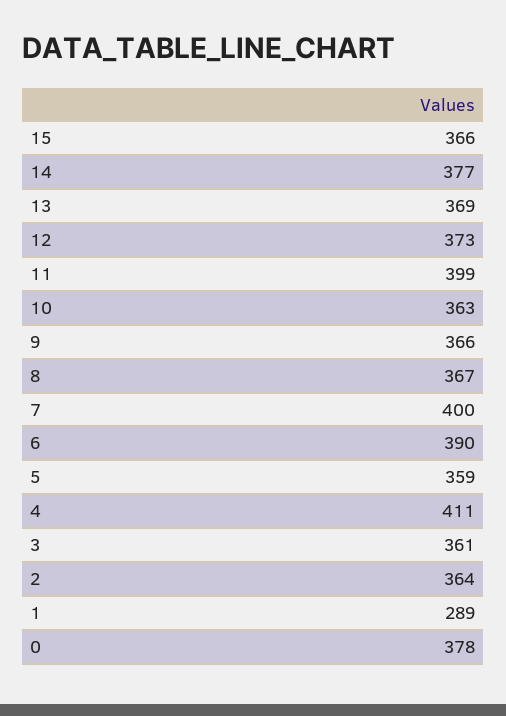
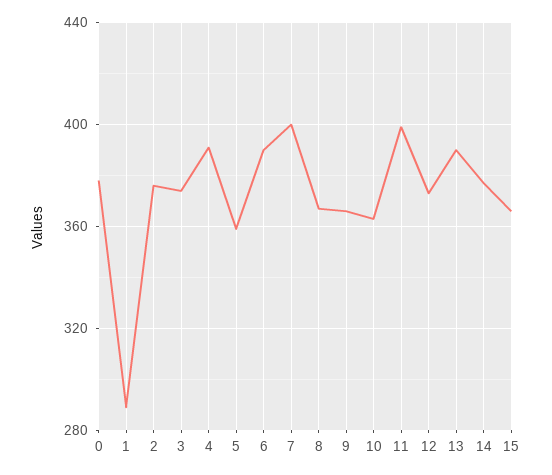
  {
    "15": 366,
    "14": 377,
-   "13": 369,
+   "13": 390,
    "12": 373,
    "11": 399,
    "10": 363,
    "9": 366,
    "8": 367,
    "7": 400,
    "6": 390,
    "5": 359,
-   "4": 411,
+   "4": 390,
-   "3": 361,
+   "3": 375,
-   "2": 364,
+   "2": 375,
    "1": 289,
    "0": 378
  }

